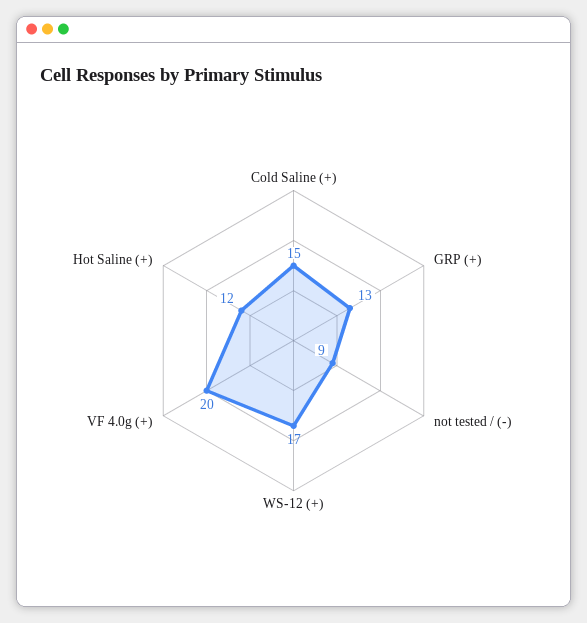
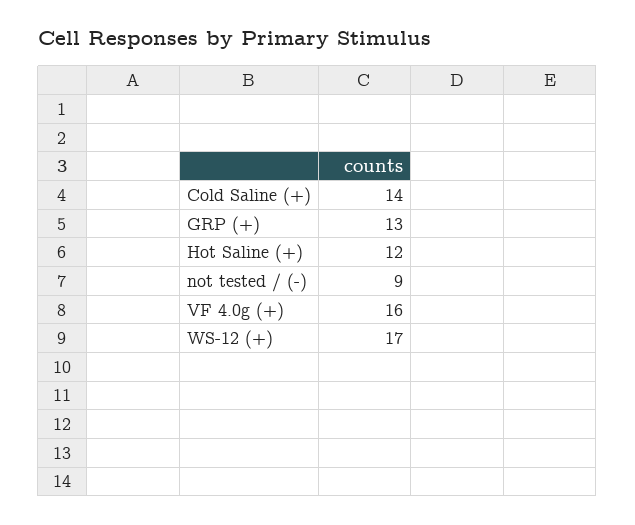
  {
-   "Cold Saline (+)": 15,
+   "Cold Saline (+)": 14,
    "GRP (+)": 13,
    "not tested / (-)": 9,
    "WS-12 (+)": 17,
-   "VF 4.0g (+)": 20,
+   "VF 4.0g (+)": 16,
    "Hot Saline (+)": 12
  }

